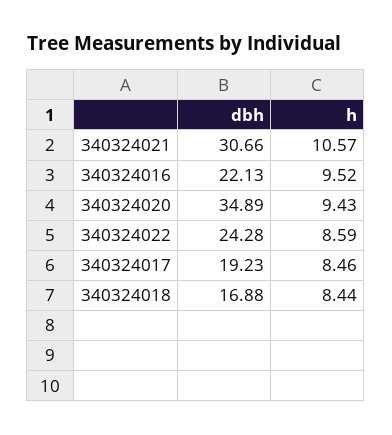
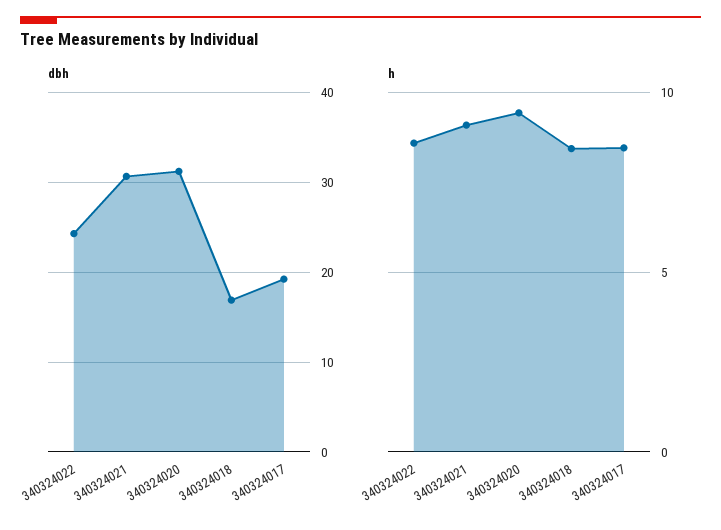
  {
    "dbh": {
      "340324021": 30.66,
-     "340324016": 22.13,
-     "340324020": 34.89,
+     "340324020": 31,
      "340324022": 24.28,
      "340324017": 19.23,
      "340324018": 16.88
    },
    "h": {
-     "340324021": 10.57,
+     "340324021": 9,
-     "340324016": 9.52,
      "340324020": 9.43,
      "340324022": 8.59,
      "340324017": 8.46,
      "340324018": 8.44
    }
  }

